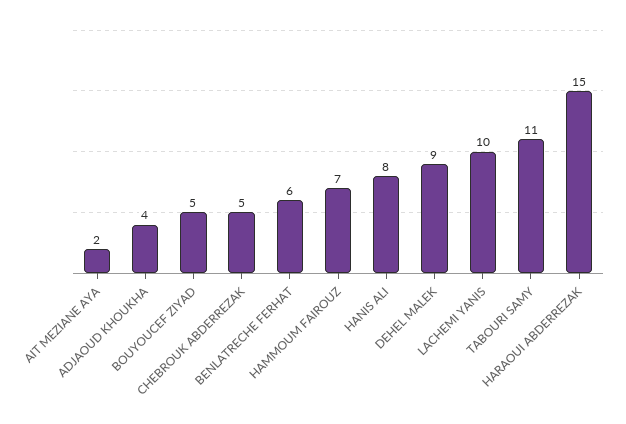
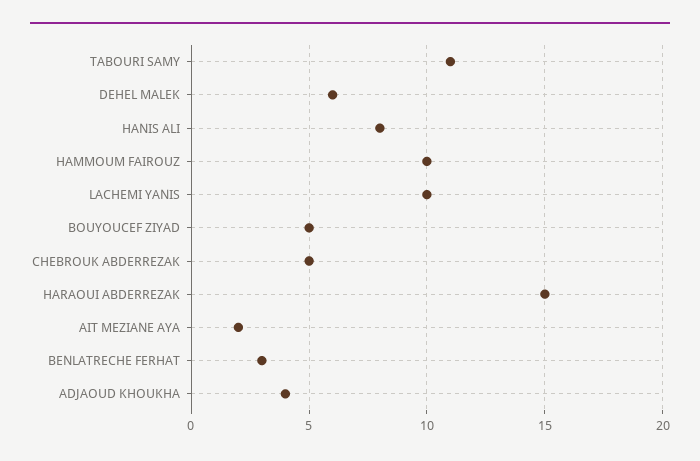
  {
    "AIT MEZIANE AYA": 2,
    "ADJAOUD KHOUKHA": 4,
    "BOUYOUCEF ZIYAD": 5,
    "CHEBROUK ABDERREZAK": 5,
-   "BENLATRECHE FERHAT": 6,
+   "BENLATRECHE FERHAT": 3,
-   "HAMMOUM FAIROUZ": 7,
+   "HAMMOUM FAIROUZ": 10,
    "HANIS ALI": 8,
-   "DEHEL MALEK": 9,
+   "DEHEL MALEK": 6,
    "LACHEMI YANIS": 10,
    "TABOURI SAMY": 11,
    "HARAOUI ABDERREZAK": 15
  }

